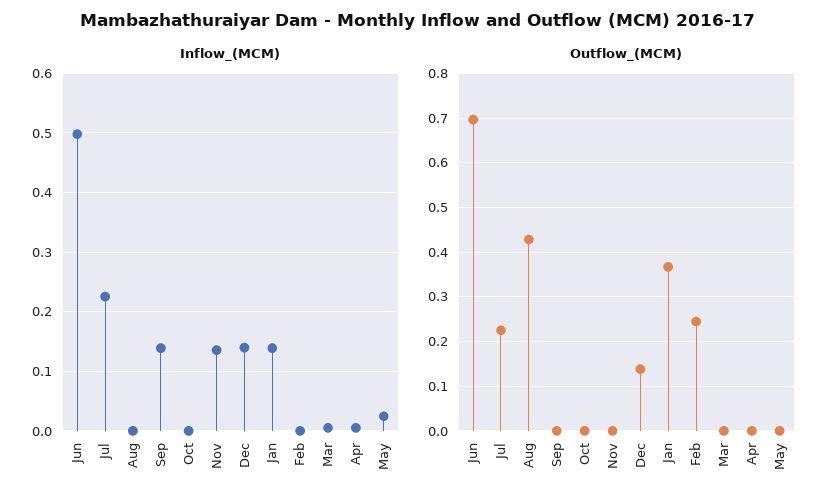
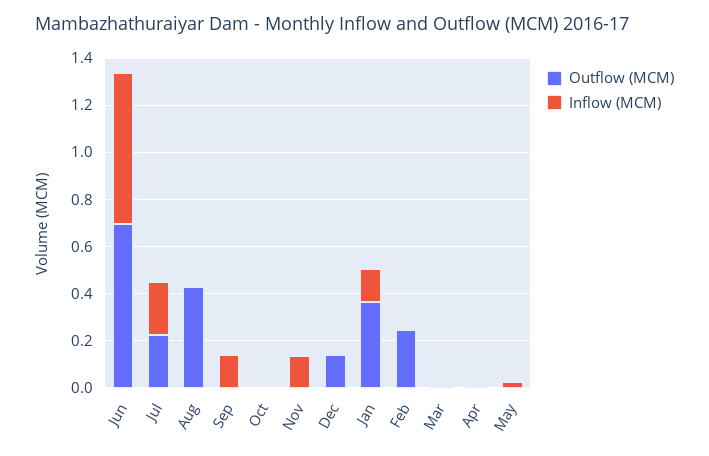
  {
    "Inflow_(MCM)": {
-     "Jun": 0.5,
+     "Jun": 0.65,
      "Jul": 0.22,
      "Aug": 0,
      "Sep": 0.14,
      "Oct": 0,
      "Nov": 0.14,
-     "Dec": 0.14,
+     "Dec": 0,
      "Jan": 0.14,
      "Feb": 0,
      "Mar": 0,
      "Apr": 0,
      "May": 0.02
    },
    "Outflow_(MCM)": {
      "Jun": 0.7,
      "Jul": 0.22,
      "Aug": 0.42,
      "Sep": 0,
      "Oct": 0,
      "Nov": 0,
      "Dec": 0.14,
      "Jan": 0.36,
      "Feb": 0.24,
      "Mar": 0,
      "Apr": 0,
      "May": 0
    }
  }

